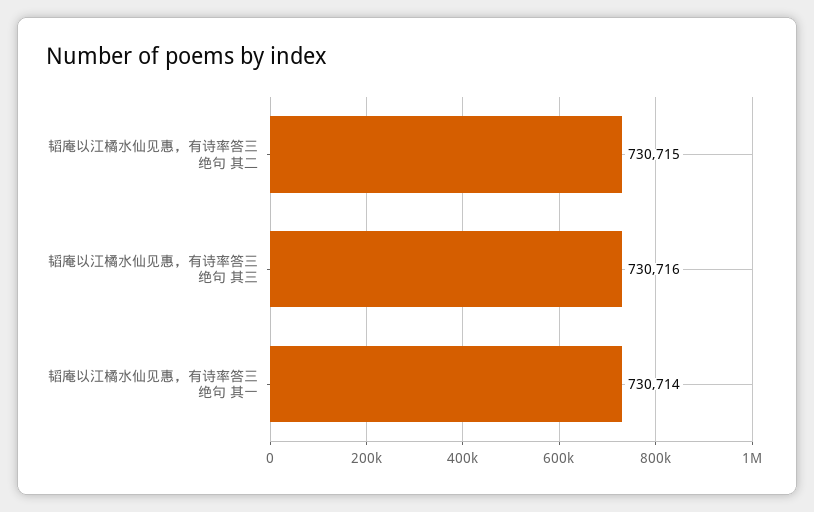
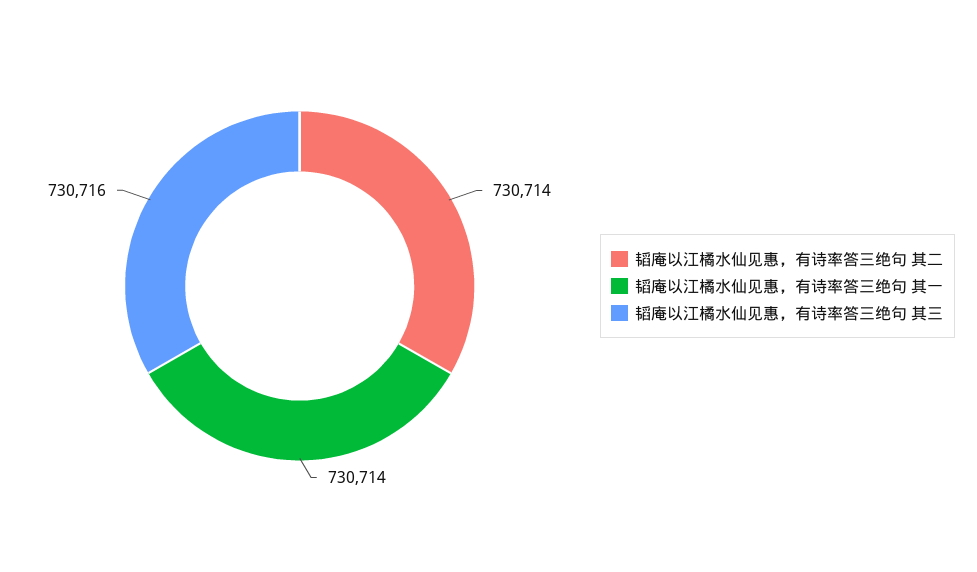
  {
-   "韬庵以江橘水仙见惠，有诗率答三绝句 其二": 730715,
+   "韬庵以江橘水仙见惠，有诗率答三绝句 其二": 730714,
    "韬庵以江橘水仙见惠，有诗率答三绝句 其三": 730716,
    "韬庵以江橘水仙见惠，有诗率答三绝句 其一": 730714
  }

